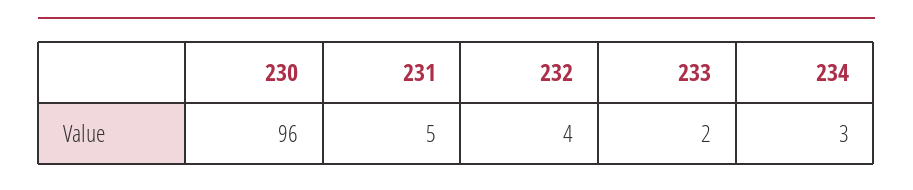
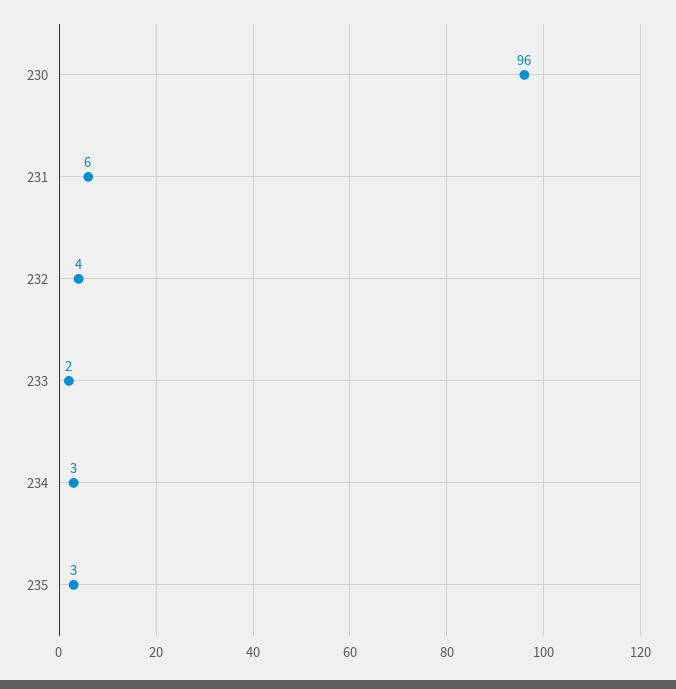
  {
    "230": 96,
-   "231": 5,
+   "231": 6,
    "232": 4,
    "233": 2,
-   "234": 3
+   "234": 3,
+   "235": 3
  }

